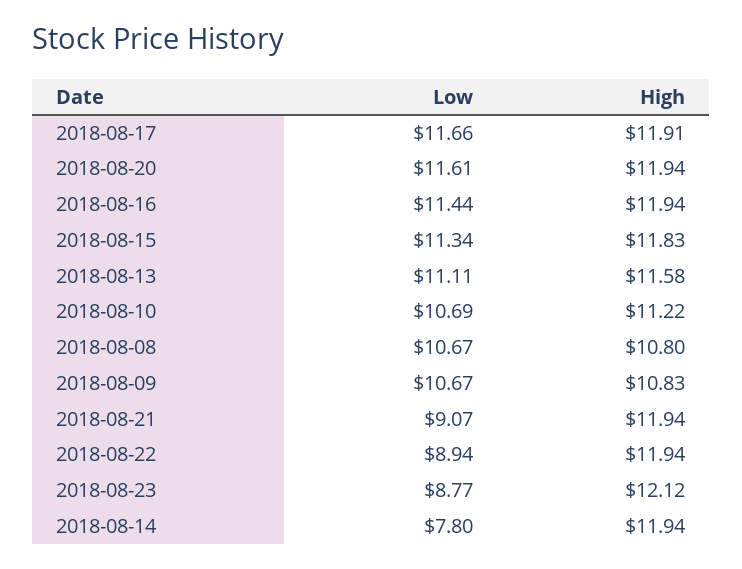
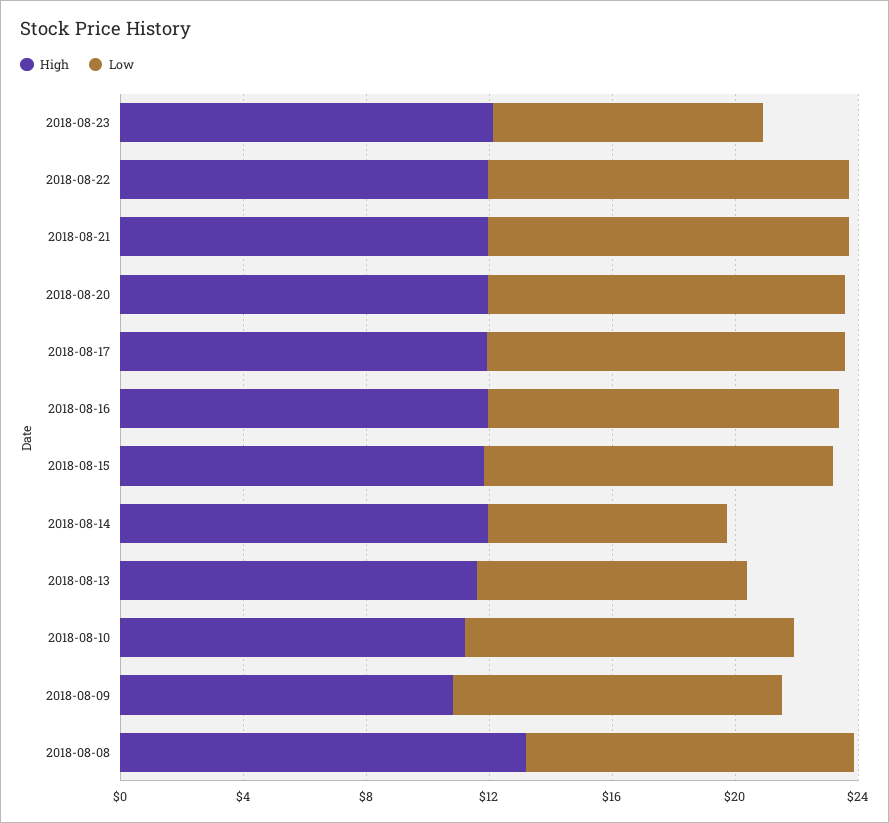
  {
    "Low": {
      "2018-08-17": 11.66,
      "2018-08-20": 11.61,
      "2018-08-16": 11.44,
      "2018-08-15": 11.34,
-     "2018-08-13": 11.11,
+     "2018-08-13": 9,
      "2018-08-10": 10.69,
      "2018-08-08": 10.67,
      "2018-08-09": 10.67,
-     "2018-08-21": 9.07,
+     "2018-08-21": 12,
-     "2018-08-22": 8.94,
+     "2018-08-22": 12,
      "2018-08-23": 8.77,
      "2018-08-14": 7.8
    },
    "High": {
      "2018-08-17": 11.91,
      "2018-08-20": 11.94,
      "2018-08-16": 11.94,
      "2018-08-15": 11.83,
      "2018-08-13": 11.58,
      "2018-08-10": 11.22,
-     "2018-08-08": 10.8,
+     "2018-08-08": 13,
      "2018-08-09": 10.83,
      "2018-08-21": 11.94,
      "2018-08-22": 11.94,
      "2018-08-23": 12.12,
      "2018-08-14": 11.94
    }
  }

